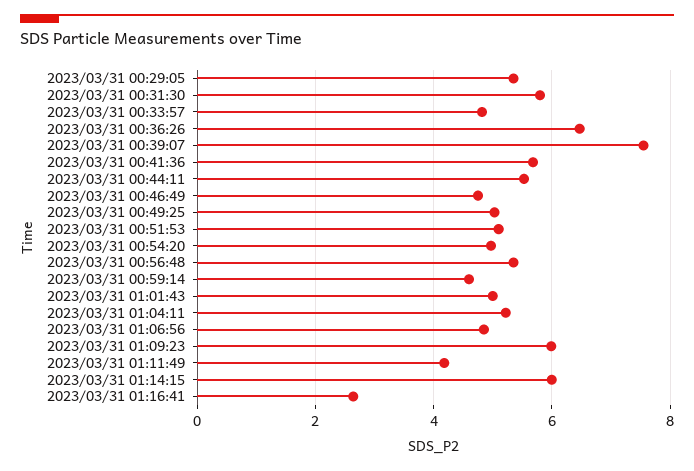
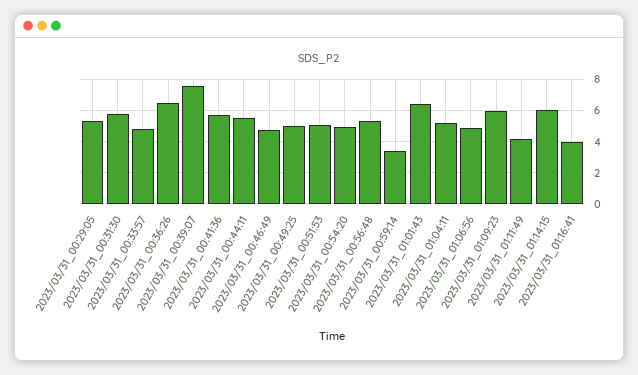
  {
    "2023/03/31 00:29:05": 5.4,
    "2023/03/31 00:31:30": 5.8,
    "2023/03/31 00:33:57": 4.8,
    "2023/03/31 00:36:26": 6.4,
    "2023/03/31 00:39:07": 7.6,
    "2023/03/31 00:41:36": 5.6,
    "2023/03/31 00:44:11": 5.6,
    "2023/03/31 00:46:49": 4.8,
    "2023/03/31 00:49:25": 5,
    "2023/03/31 00:51:53": 5.2,
    "2023/03/31 00:54:20": 5,
    "2023/03/31 00:56:48": 5.4,
-   "2023/03/31 00:59:14": 4.6,
+   "2023/03/31 00:59:14": 3.5,
-   "2023/03/31 01:01:43": 5,
+   "2023/03/31 01:01:43": 6.5,
    "2023/03/31 01:04:11": 5.2,
    "2023/03/31 01:06:56": 4.8,
    "2023/03/31 01:09:23": 6,
    "2023/03/31 01:11:49": 4.2,
    "2023/03/31 01:14:15": 6,
-   "2023/03/31 01:16:41": 2.6
+   "2023/03/31 01:16:41": 4
  }

